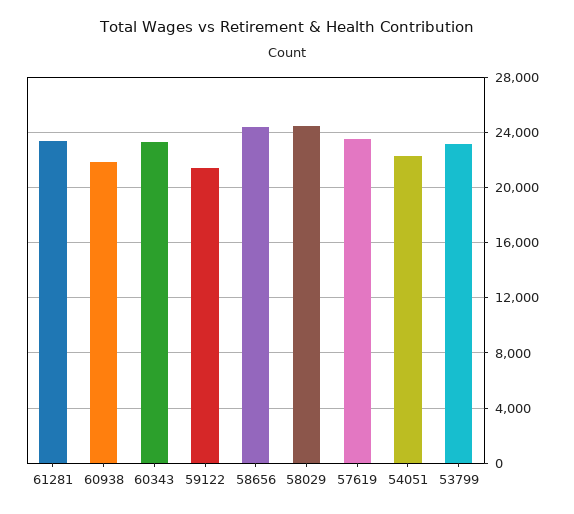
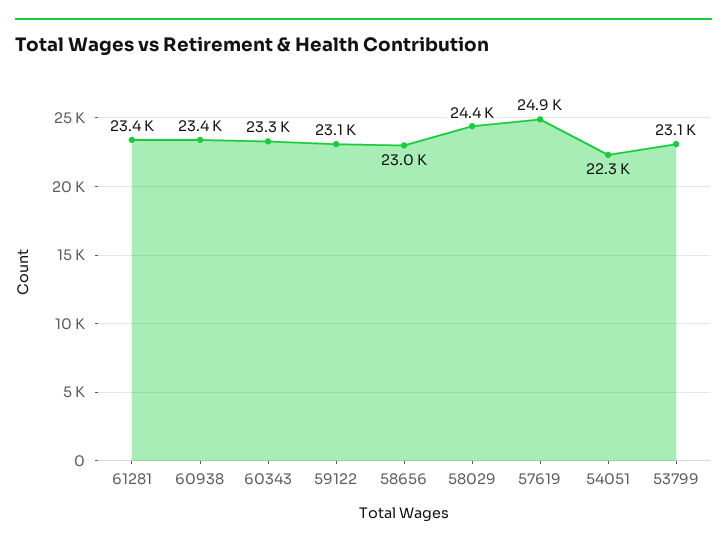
  {
    "61281": 23400,
-   "60938": 22000,
+   "60938": 23400,
    "60343": 23300,
-   "59122": 21500,
+   "59122": 23100,
-   "58656": 24500,
+   "58656": 23000,
    "58029": 24400,
-   "57619": 23500,
+   "57619": 24900,
    "54051": 22300,
    "53799": 23100
  }

